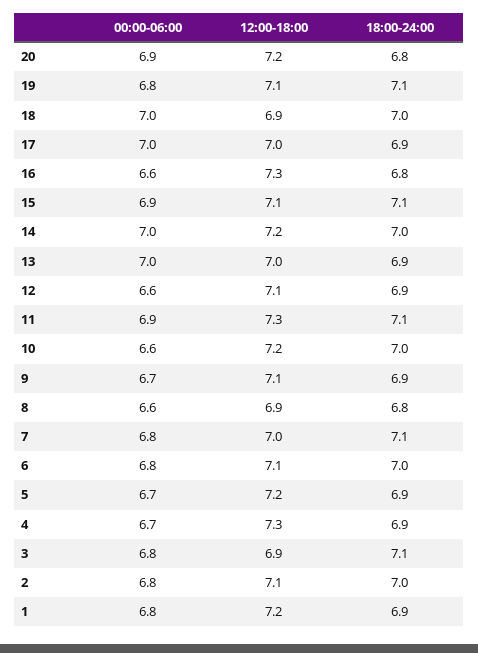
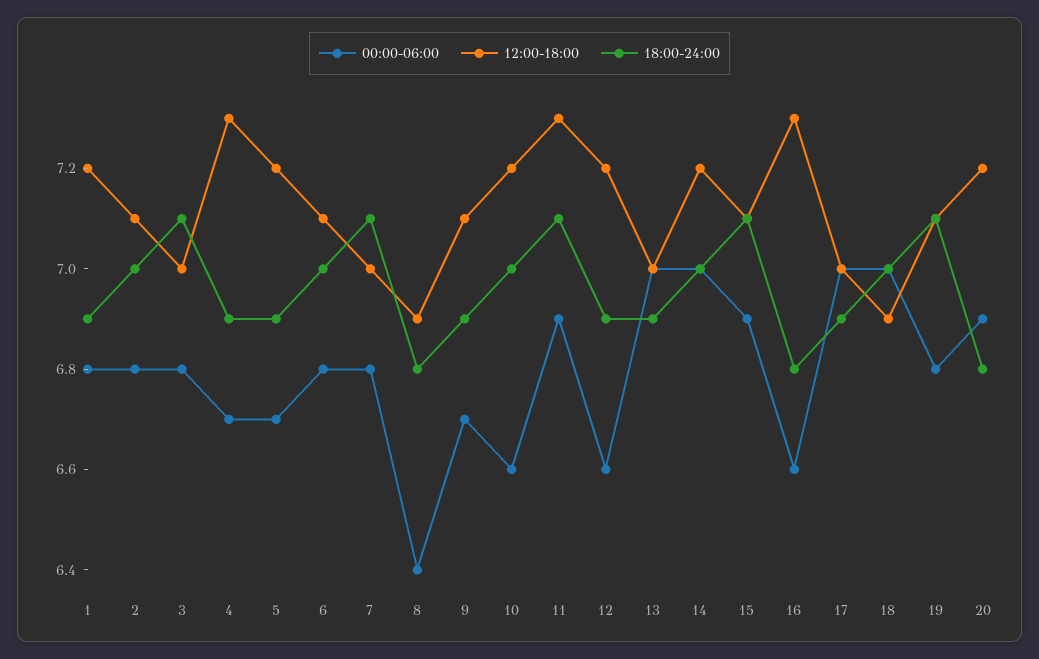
  {
    "00:00-06:00": {
      "20": 6.9,
      "19": 6.8,
      "18": 7,
      "17": 7,
      "16": 6.6,
      "15": 6.9,
      "14": 7,
      "13": 7,
      "12": 6.6,
      "11": 6.9,
      "10": 6.6,
      "9": 6.7,
-     "8": 6.6,
+     "8": 6.4,
      "7": 6.8,
      "6": 6.8,
      "5": 6.7,
      "4": 6.7,
      "3": 6.8,
      "2": 6.8,
      "1": 6.8
    },
    "12:00-18:00": {
      "20": 7.2,
      "19": 7.1,
      "18": 6.9,
      "17": 7,
      "16": 7.3,
      "15": 7.1,
      "14": 7.2,
      "13": 7,
-     "12": 7.1,
+     "12": 7.2,
      "11": 7.3,
      "10": 7.2,
      "9": 7.1,
      "8": 6.9,
      "7": 7,
      "6": 7.1,
      "5": 7.2,
      "4": 7.3,
-     "3": 6.9,
+     "3": 7,
      "2": 7.1,
      "1": 7.2
    },
    "18:00-24:00": {
      "20": 6.8,
      "19": 7.1,
      "18": 7,
      "17": 6.9,
      "16": 6.8,
      "15": 7.1,
      "14": 7,
      "13": 6.9,
      "12": 6.9,
      "11": 7.1,
      "10": 7,
      "9": 6.9,
      "8": 6.8,
      "7": 7.1,
      "6": 7,
      "5": 6.9,
      "4": 6.9,
      "3": 7.1,
      "2": 7,
      "1": 6.9
    }
  }

